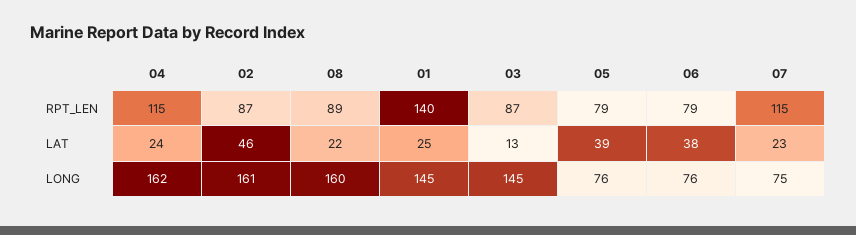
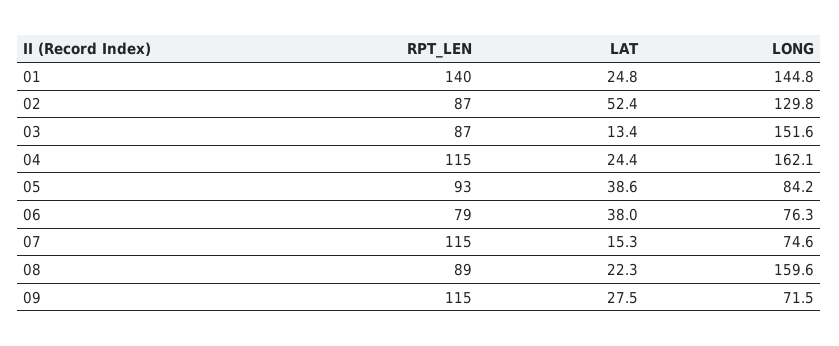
  {
    "04": {
      "RPT_LEN": 115,
      "LAT": 24.4,
      "LONG": 162.1
    },
    "02": {
      "RPT_LEN": 87,
-     "LAT": 46,
+     "LAT": 52.4,
-     "LONG": 161
+     "LONG": 129.8
    },
    "08": {
      "RPT_LEN": 89,
      "LAT": 22.3,
      "LONG": 159.6
    },
    "01": {
      "RPT_LEN": 140,
      "LAT": 24.8,
      "LONG": 144.8
    },
    "03": {
      "RPT_LEN": 87,
      "LAT": 13.4,
-     "LONG": 145
+     "LONG": 151.6
    },
    "05": {
-     "RPT_LEN": 79,
+     "RPT_LEN": 93,
      "LAT": 38.6,
-     "LONG": 76
+     "LONG": 84.2
    },
    "06": {
      "RPT_LEN": 79,
      "LAT": 38,
      "LONG": 76.3
    },
    "07": {
      "RPT_LEN": 115,
-     "LAT": 23,
+     "LAT": 15.3,
      "LONG": 74.6
-   }
+   },
+   "09": {
+     "RPT_LEN": 115,
+     "LAT": 27.5,
+     "LONG": 71.5
+   }
  }

